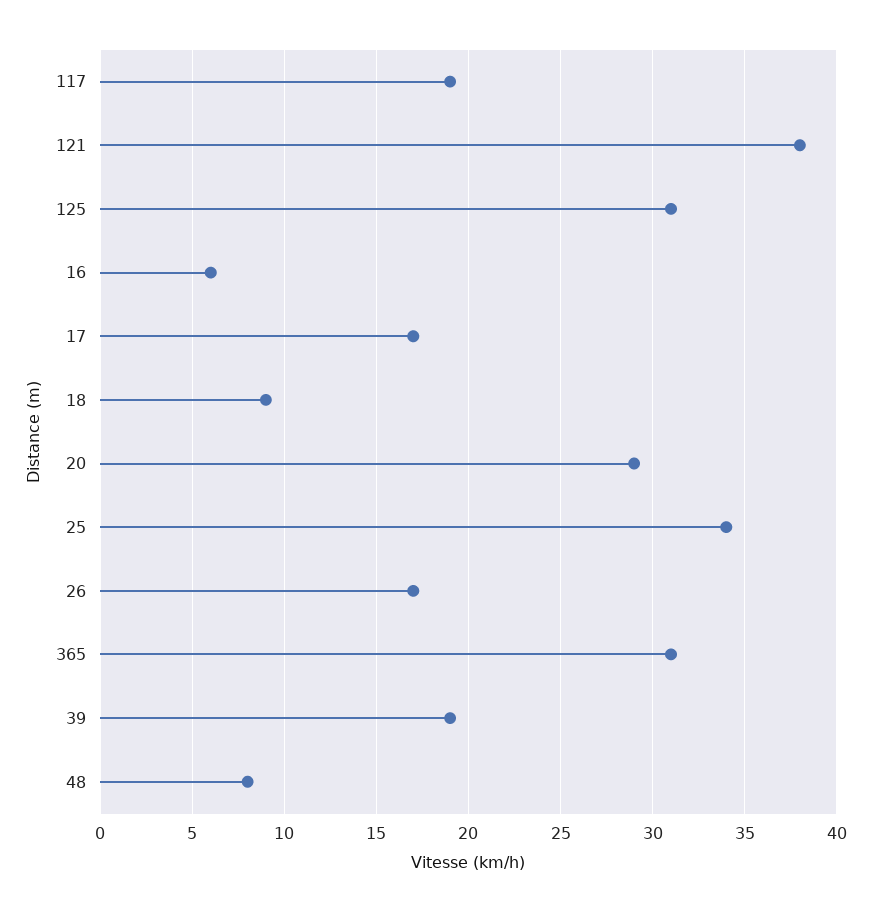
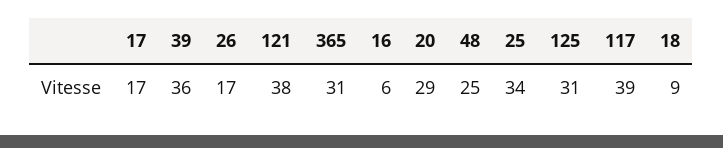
  {
-   "117": 19,
+   "117": 39,
    "121": 38,
    "125": 31,
    "16": 6,
    "17": 17,
    "18": 9,
    "20": 29,
    "25": 34,
    "26": 17,
    "365": 31,
-   "39": 19,
+   "39": 36,
-   "48": 8
+   "48": 25
  }

